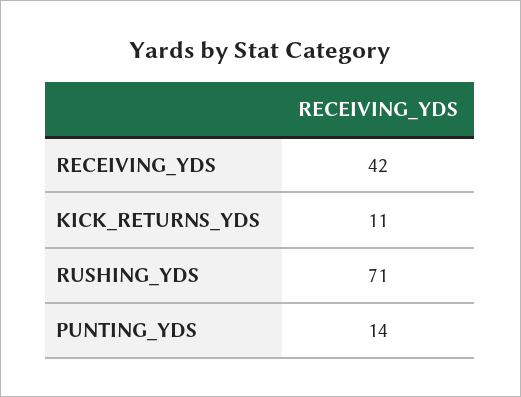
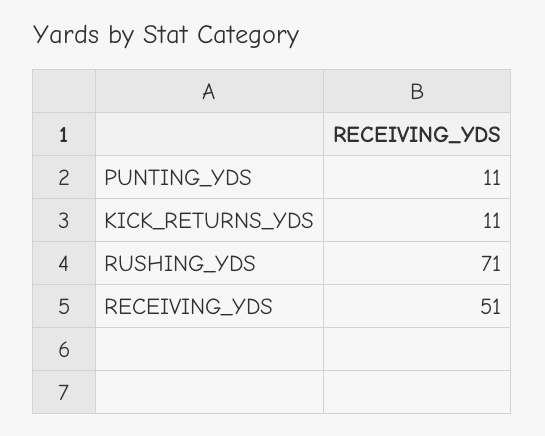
  {
-   "RECEIVING_YDS": 42,
+   "RECEIVING_YDS": 51,
    "KICK_RETURNS_YDS": 11,
    "RUSHING_YDS": 71,
-   "PUNTING_YDS": 14
+   "PUNTING_YDS": 11
  }

